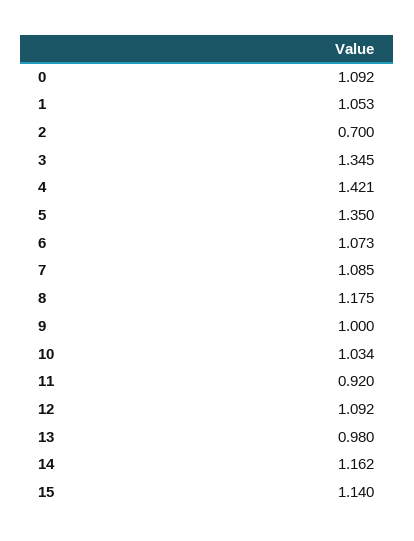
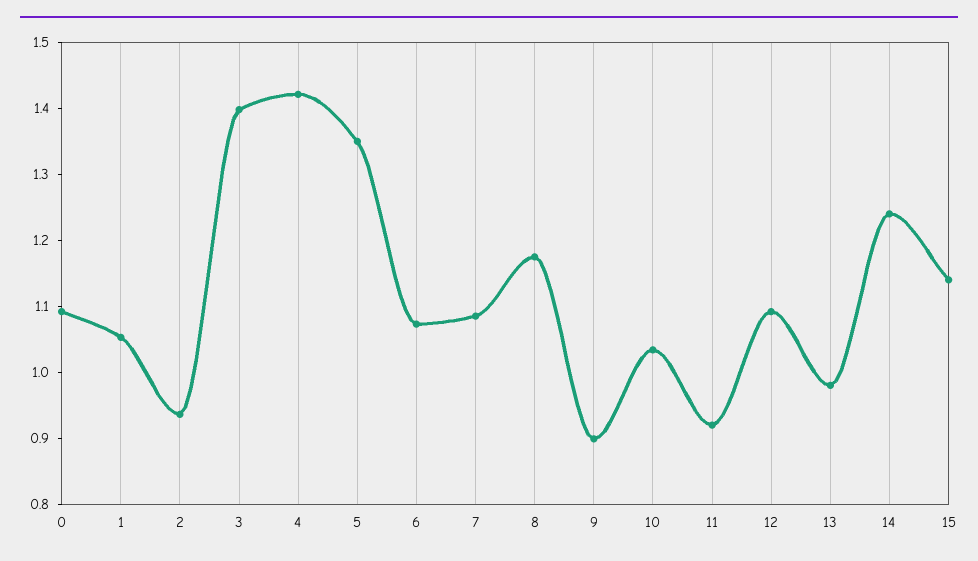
  {
    "0": 1.092,
    "1": 1.053,
-   "2": 0.7,
+   "2": 0.94,
-   "3": 1.345,
+   "3": 1.4,
    "4": 1.421,
    "5": 1.35,
    "6": 1.073,
    "7": 1.085,
    "8": 1.175,
-   "9": 1,
+   "9": 0.9,
    "10": 1.034,
    "11": 0.92,
    "12": 1.092,
    "13": 0.98,
-   "14": 1.162,
+   "14": 1.24,
    "15": 1.14
  }

